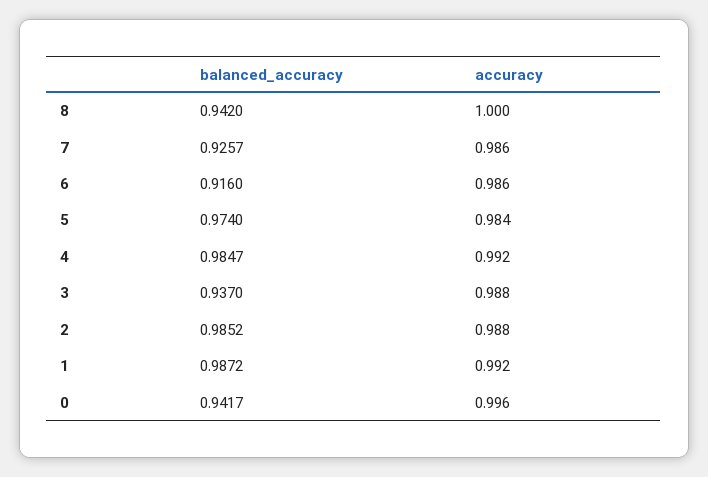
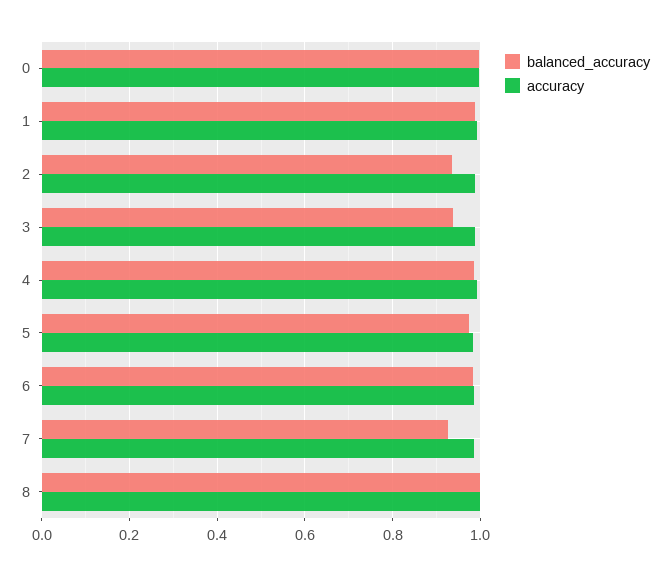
  {
    "balanced_accuracy": {
-     "8": 0.942,
+     "8": 1,
      "7": 0.9257,
-     "6": 0.916,
+     "6": 0.98,
      "5": 0.974,
      "4": 0.9847,
      "3": 0.937,
-     "2": 0.9852,
+     "2": 0.94,
      "1": 0.9872,
-     "0": 0.9417
+     "0": 1
    },
    "accuracy": {
      "8": 1,
      "7": 0.986,
      "6": 0.986,
      "5": 0.984,
      "4": 0.992,
      "3": 0.988,
      "2": 0.988,
      "1": 0.992,
      "0": 0.996
    }
  }

